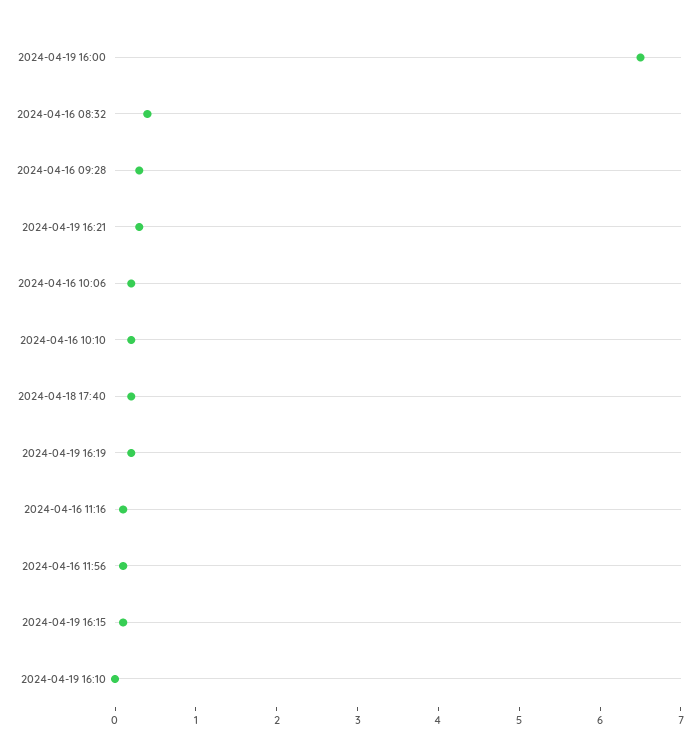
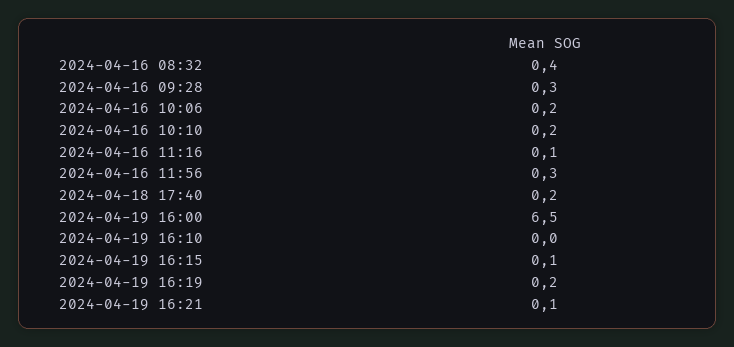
  {
    "2024-04-19 16:00": 6.5,
    "2024-04-16 08:32": 0.4,
    "2024-04-16 09:28": 0.3,
-   "2024-04-19 16:21": 0.3,
+   "2024-04-19 16:21": 0.1,
    "2024-04-16 10:06": 0.2,
    "2024-04-16 10:10": 0.2,
    "2024-04-18 17:40": 0.2,
    "2024-04-19 16:19": 0.2,
    "2024-04-16 11:16": 0.1,
-   "2024-04-16 11:56": 0.1,
+   "2024-04-16 11:56": 0.3,
    "2024-04-19 16:15": 0.1,
    "2024-04-19 16:10": 0
  }

